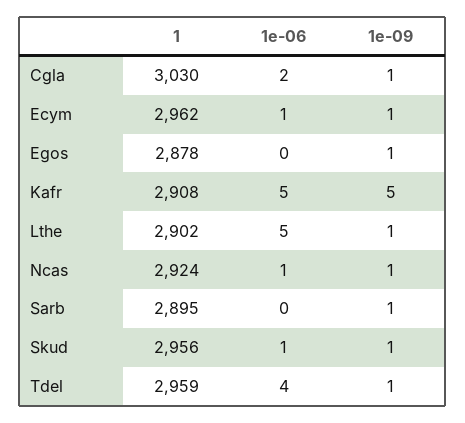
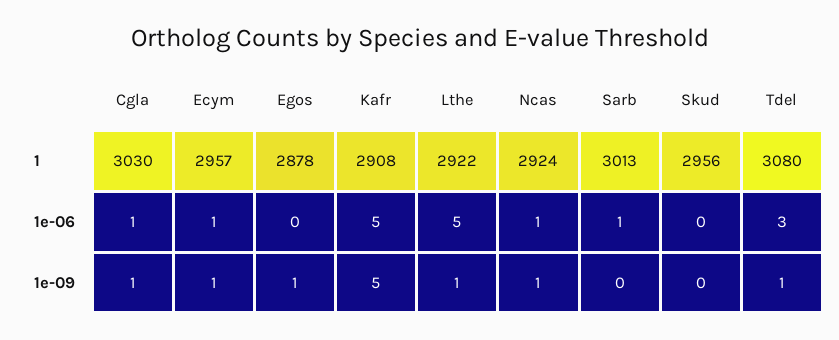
  {
    "1": {
      "Cgla": 3030,
-     "Ecym": 2962,
+     "Ecym": 2957,
      "Egos": 2878,
      "Kafr": 2908,
-     "Lthe": 2902,
+     "Lthe": 2922,
      "Ncas": 2924,
-     "Sarb": 2895,
+     "Sarb": 3013,
      "Skud": 2956,
-     "Tdel": 2959
+     "Tdel": 3080
    },
    "1e-06": {
-     "Cgla": 2,
+     "Cgla": 1,
      "Ecym": 1,
      "Egos": 0,
      "Kafr": 5,
      "Lthe": 5,
      "Ncas": 1,
-     "Sarb": 0,
+     "Sarb": 1,
-     "Skud": 1,
+     "Skud": 0,
-     "Tdel": 4
+     "Tdel": 3
    },
    "1e-09": {
      "Cgla": 1,
      "Ecym": 1,
      "Egos": 1,
      "Kafr": 5,
      "Lthe": 1,
      "Ncas": 1,
-     "Sarb": 1,
+     "Sarb": 0,
-     "Skud": 1,
+     "Skud": 0,
      "Tdel": 1
    }
  }

